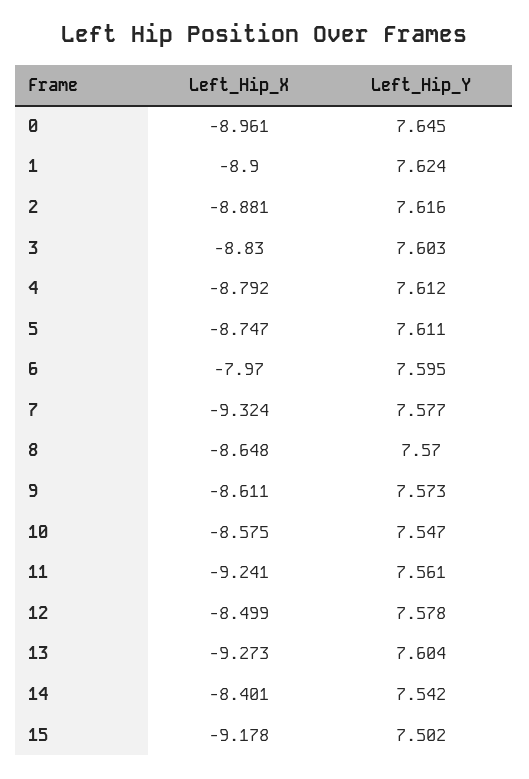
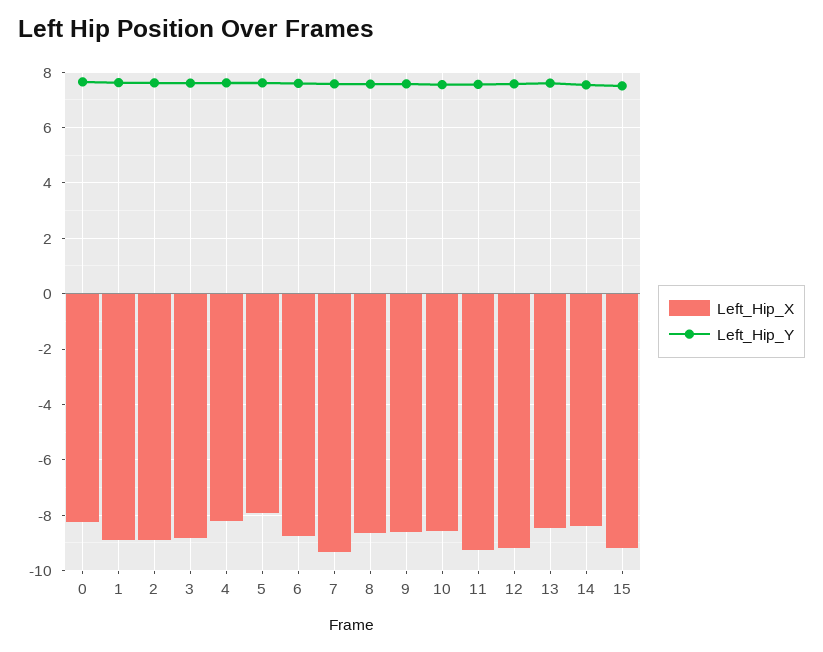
  {
    "Left_Hip_X": {
-     "0": -8.961,
+     "0": -8.25,
      "1": -8.9,
      "2": -8.881,
      "3": -8.83,
-     "4": -8.792,
+     "4": -8.25,
-     "5": -8.747,
+     "5": -8,
-     "6": -7.97,
+     "6": -8.75,
      "7": -9.324,
      "8": -8.648,
      "9": -8.611,
      "10": -8.575,
      "11": -9.241,
-     "12": -8.499,
+     "12": -9.25,
-     "13": -9.273,
+     "13": -8.5,
      "14": -8.401,
      "15": -9.178
    },
    "Left_Hip_Y": {
      "0": 7.645,
      "1": 7.624,
      "2": 7.616,
      "3": 7.603,
      "4": 7.612,
      "5": 7.611,
      "6": 7.595,
      "7": 7.577,
      "8": 7.57,
      "9": 7.573,
      "10": 7.547,
      "11": 7.561,
      "12": 7.578,
      "13": 7.604,
      "14": 7.542,
      "15": 7.502
    }
  }

